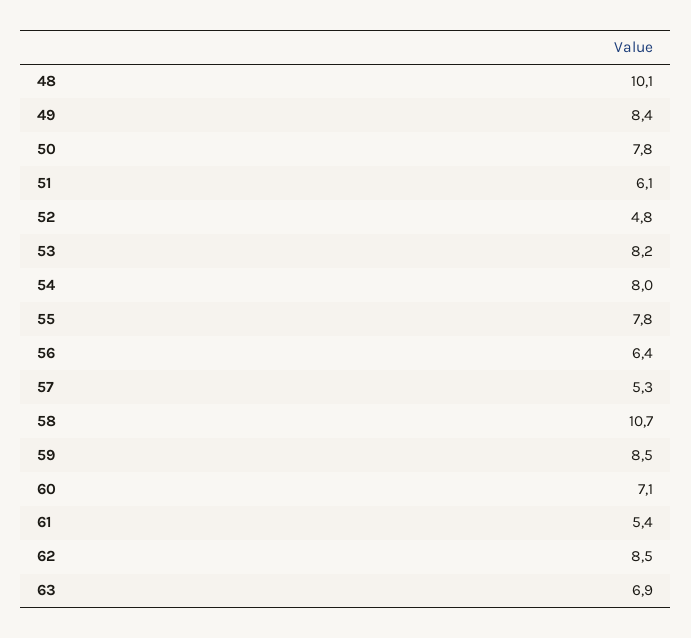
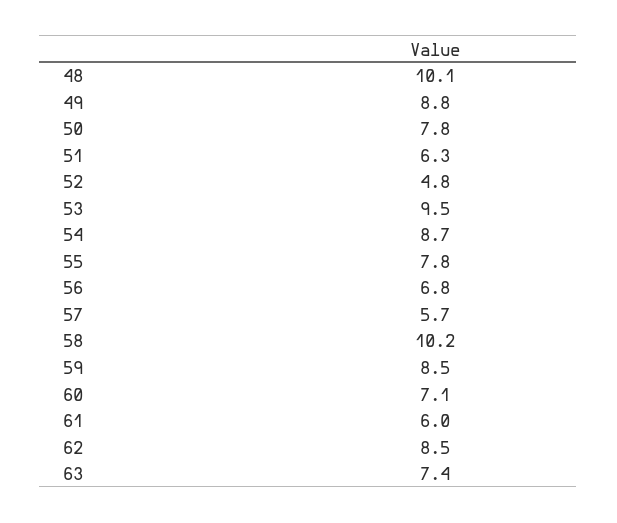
  {
    "48": 10.1,
-   "49": 8.4,
+   "49": 8.8,
    "50": 7.8,
-   "51": 6.1,
+   "51": 6.3,
    "52": 4.8,
-   "53": 8.2,
+   "53": 9.5,
-   "54": 8,
+   "54": 8.7,
    "55": 7.8,
-   "56": 6.4,
+   "56": 6.8,
-   "57": 5.3,
+   "57": 5.7,
-   "58": 10.7,
+   "58": 10.2,
    "59": 8.5,
    "60": 7.1,
-   "61": 5.4,
+   "61": 6,
    "62": 8.5,
-   "63": 6.9
+   "63": 7.4
  }

